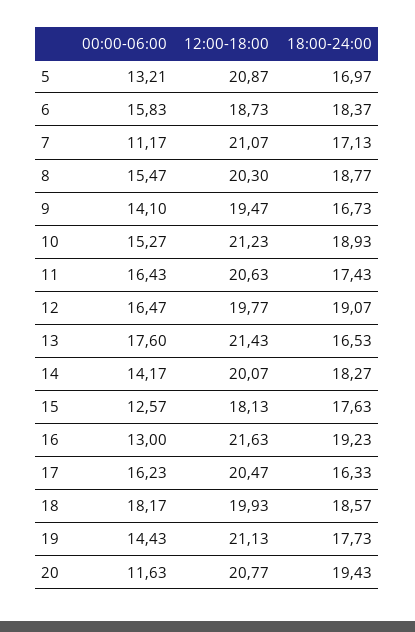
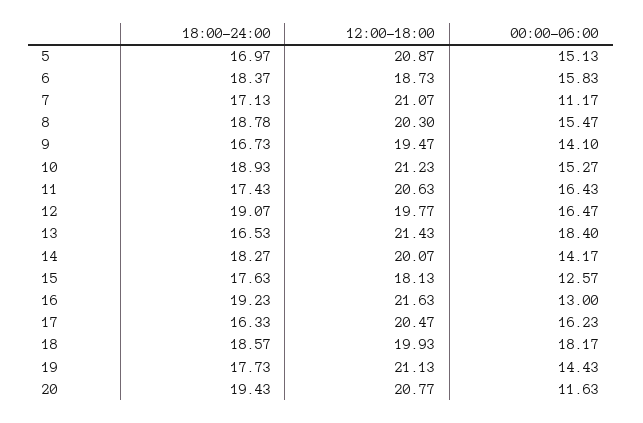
  {
    "00:00-06:00": {
-     "5": 13.21,
+     "5": 15.13,
      "6": 15.83,
      "7": 11.17,
      "8": 15.47,
      "9": 14.1,
      "10": 15.27,
      "11": 16.43,
      "12": 16.47,
-     "13": 17.6,
+     "13": 18.4,
      "14": 14.17,
      "15": 12.57,
      "16": 13,
      "17": 16.23,
      "18": 18.17,
      "19": 14.43,
      "20": 11.63
    },
    "12:00-18:00": {
      "5": 20.87,
      "6": 18.73,
      "7": 21.07,
      "8": 20.3,
      "9": 19.47,
      "10": 21.23,
      "11": 20.63,
      "12": 19.77,
      "13": 21.43,
      "14": 20.07,
      "15": 18.13,
      "16": 21.63,
      "17": 20.47,
      "18": 19.93,
      "19": 21.13,
      "20": 20.77
    },
    "18:00-24:00": {
      "5": 16.97,
      "6": 18.37,
      "7": 17.13,
-     "8": 18.77,
+     "8": 18.78,
      "9": 16.73,
      "10": 18.93,
      "11": 17.43,
      "12": 19.07,
      "13": 16.53,
      "14": 18.27,
      "15": 17.63,
      "16": 19.23,
      "17": 16.33,
      "18": 18.57,
      "19": 17.73,
      "20": 19.43
    }
  }

